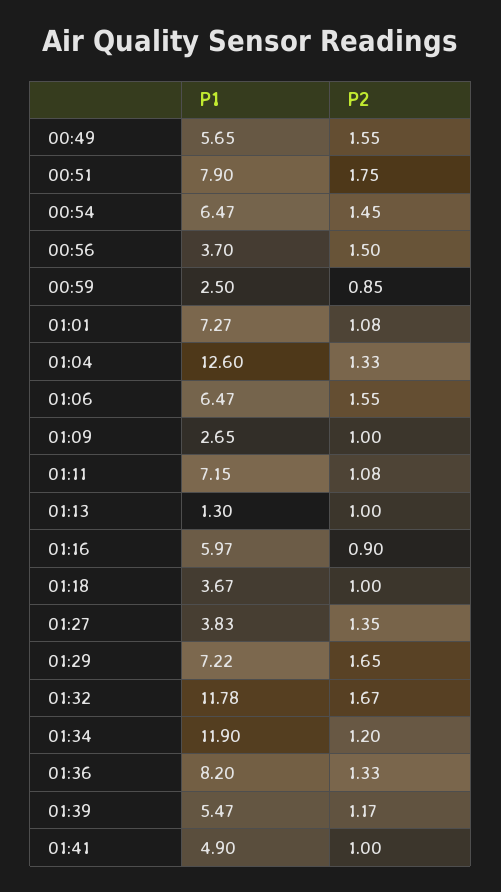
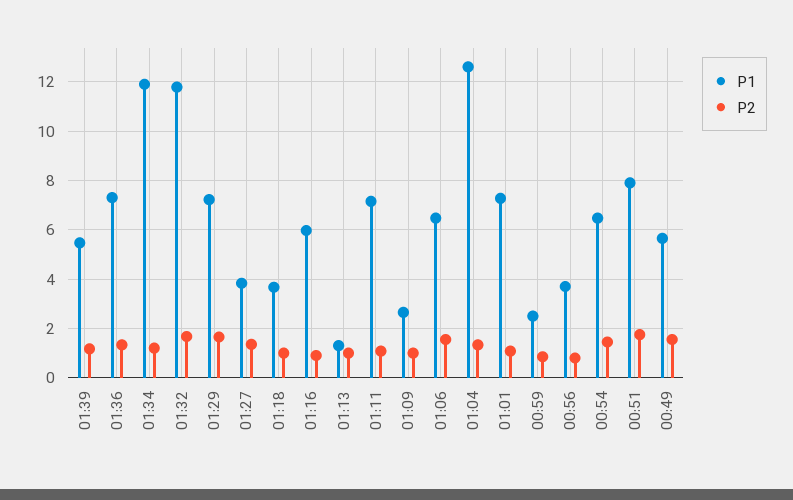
  {
    "P1": {
      "00:49": 5.65,
      "00:51": 7.9,
      "00:54": 6.47,
      "00:56": 3.7,
      "00:59": 2.5,
      "01:01": 7.27,
      "01:04": 12.6,
      "01:06": 6.47,
      "01:09": 2.65,
      "01:11": 7.15,
      "01:13": 1.3,
      "01:16": 5.97,
      "01:18": 3.67,
      "01:27": 3.83,
      "01:29": 7.22,
      "01:32": 11.78,
      "01:34": 11.9,
-     "01:36": 8.2,
+     "01:36": 7.25,
-     "01:39": 5.47,
+     "01:39": 5.47
-     "01:41": 4.9
    },
    "P2": {
      "00:49": 1.55,
      "00:51": 1.75,
      "00:54": 1.45,
-     "00:56": 1.5,
+     "00:56": 0.75,
      "00:59": 0.85,
      "01:01": 1.08,
      "01:04": 1.33,
      "01:06": 1.55,
      "01:09": 1,
      "01:11": 1.08,
      "01:13": 1,
      "01:16": 0.9,
      "01:18": 1,
      "01:27": 1.35,
      "01:29": 1.65,
      "01:32": 1.67,
      "01:34": 1.2,
      "01:36": 1.33,
-     "01:39": 1.17,
+     "01:39": 1.17
-     "01:41": 1
    }
  }

